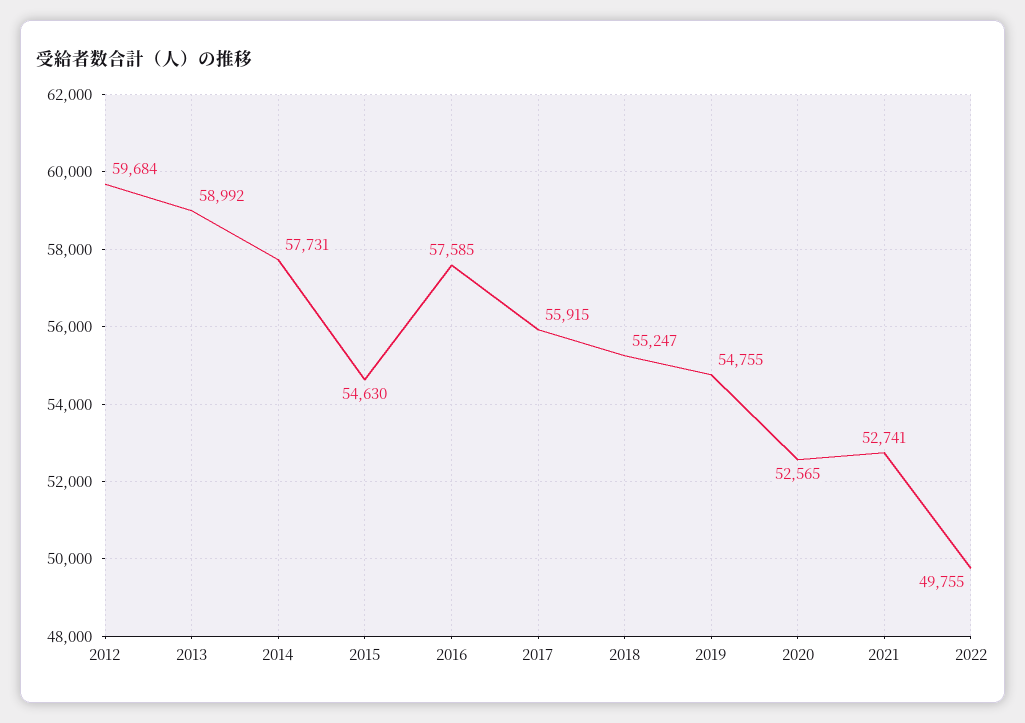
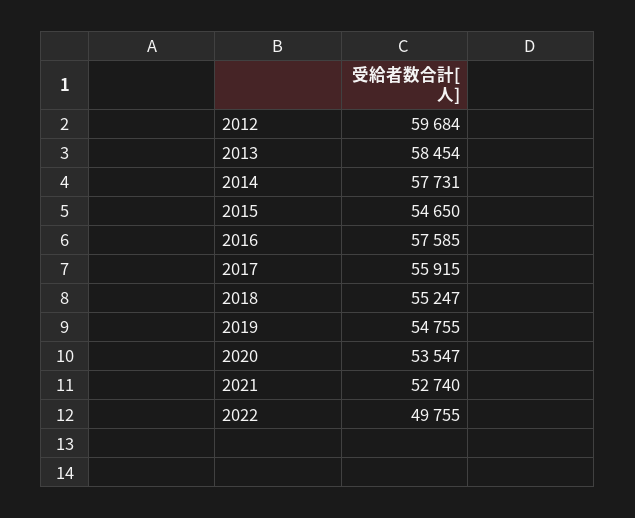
  {
    "2012": 59684,
-   "2013": 58992,
+   "2013": 58454,
    "2014": 57731,
-   "2015": 54630,
+   "2015": 54650,
    "2016": 57585,
    "2017": 55915,
    "2018": 55247,
    "2019": 54755,
-   "2020": 52565,
+   "2020": 53547,
-   "2021": 52741,
+   "2021": 52740,
    "2022": 49755
  }

